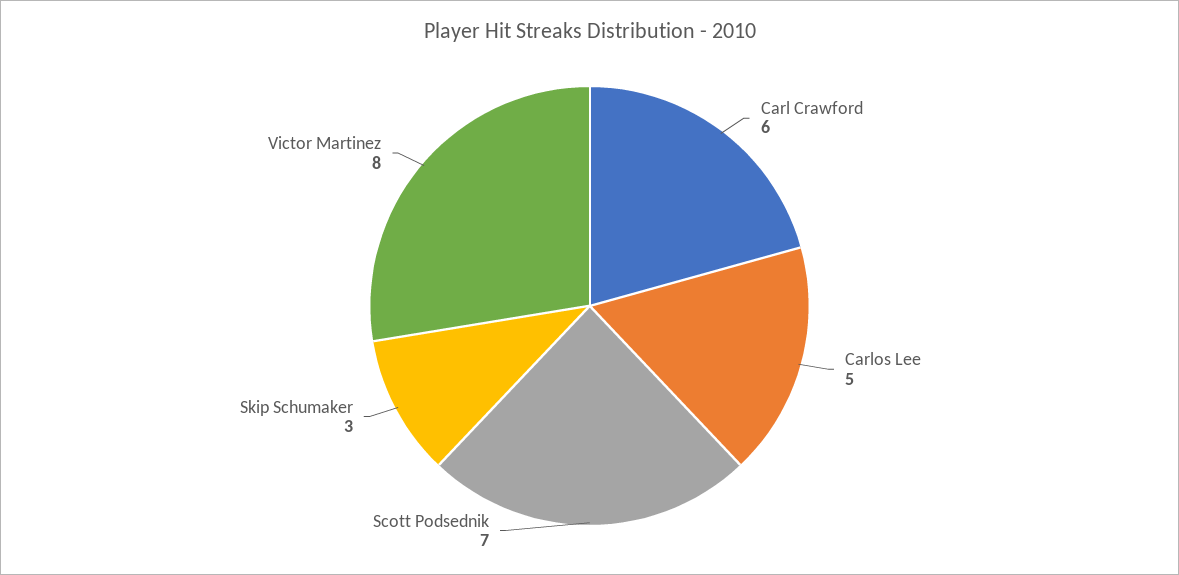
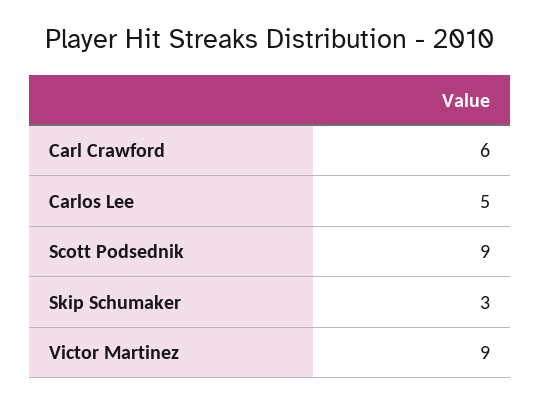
  {
    "Carl Crawford": 6,
    "Carlos Lee": 5,
-   "Scott Podsednik": 7,
+   "Scott Podsednik": 9,
    "Skip Schumaker": 3,
-   "Victor Martinez": 8
+   "Victor Martinez": 9
  }

